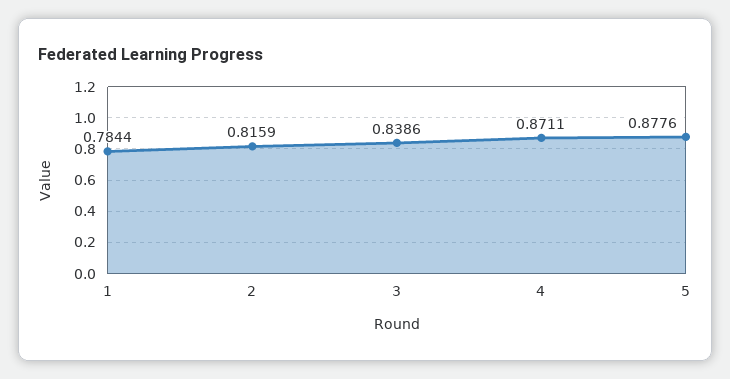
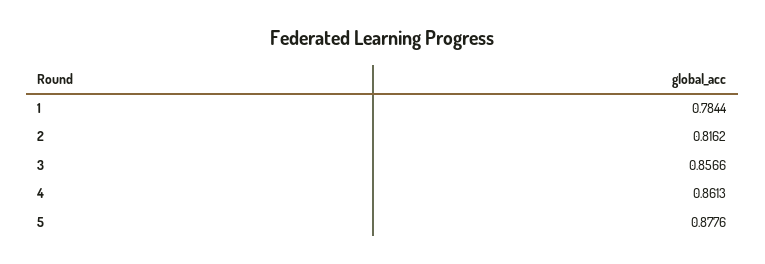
  {
    "1": 0.7844,
-   "2": 0.8159,
+   "2": 0.8162,
-   "3": 0.8386,
+   "3": 0.8566,
-   "4": 0.8711,
+   "4": 0.8613,
    "5": 0.8776
  }

